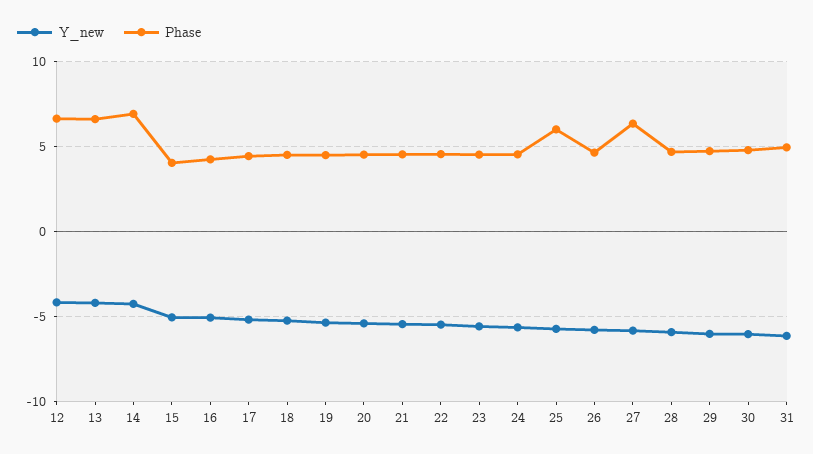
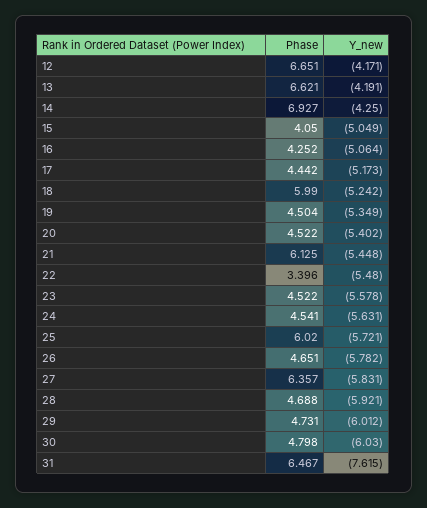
  {
    "Y_new": {
      "12": -4.171,
      "13": -4.191,
      "14": -4.25,
      "15": -5.049,
      "16": -5.064,
      "17": -5.173,
      "18": -5.242,
      "19": -5.349,
      "20": -5.402,
      "21": -5.448,
      "22": -5.48,
      "23": -5.578,
      "24": -5.631,
      "25": -5.721,
      "26": -5.782,
      "27": -5.831,
      "28": -5.921,
      "29": -6.012,
      "30": -6.03,
-     "31": -6
+     "31": -7.615
    },
    "Phase": {
      "12": 6.651,
      "13": 6.621,
      "14": 6.927,
      "15": 4.05,
      "16": 4.252,
      "17": 4.442,
-     "18": 4.5,
+     "18": 5.99,
      "19": 4.504,
      "20": 4.522,
-     "21": 4.5,
+     "21": 6.125,
-     "22": 4.5,
+     "22": 3.396,
      "23": 4.522,
      "24": 4.541,
      "25": 6.02,
      "26": 4.651,
      "27": 6.357,
      "28": 4.688,
      "29": 4.731,
      "30": 4.798,
-     "31": 5
+     "31": 6.467
    }
  }

